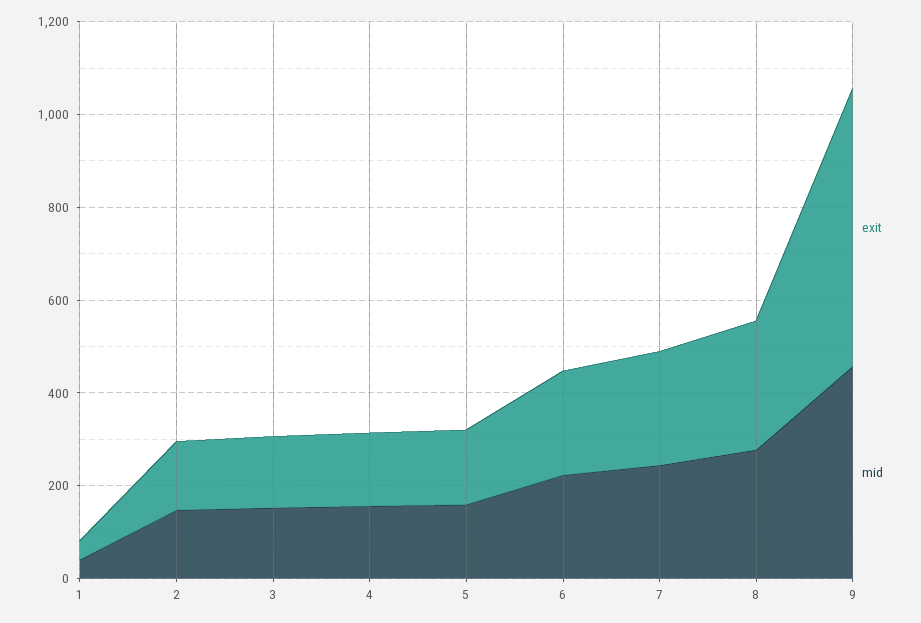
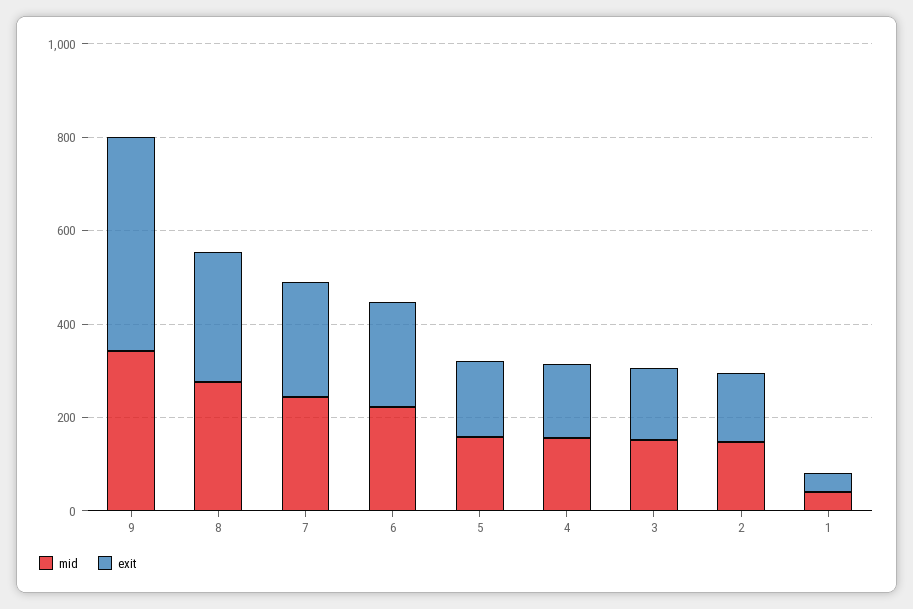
  {
    "exit": {
      "1": 50,
      "2": 150,
      "3": 150,
      "4": 150,
      "5": 150,
      "6": 200,
      "7": 250,
      "8": 300,
-     "9": 600
+     "9": 450
    },
    "mid": {
      "1": 50,
      "2": 150,
      "3": 150,
      "4": 150,
      "5": 150,
      "6": 200,
      "7": 250,
      "8": 300,
-     "9": 450
+     "9": 350
    }
  }

